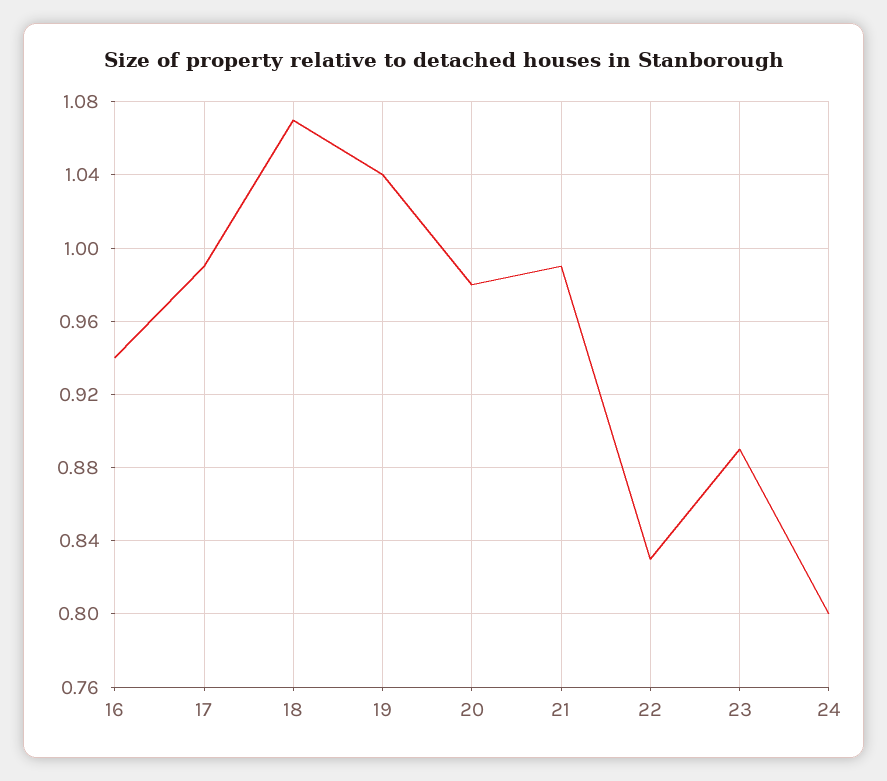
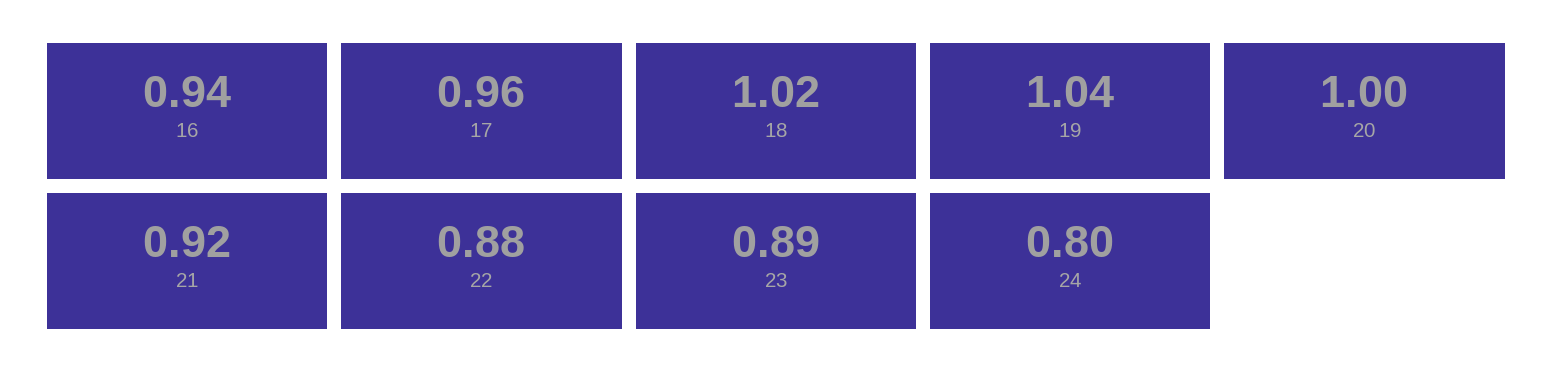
  {
    "16": 0.94,
-   "17": 0.99,
+   "17": 0.96,
-   "18": 1.07,
+   "18": 1.02,
    "19": 1.04,
-   "20": 0.98,
+   "20": 1,
-   "21": 0.99,
+   "21": 0.92,
-   "22": 0.83,
+   "22": 0.88,
    "23": 0.89,
    "24": 0.8
  }

